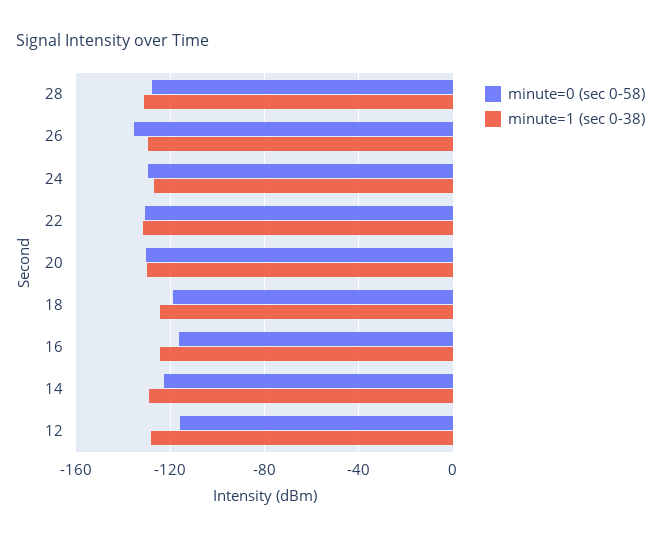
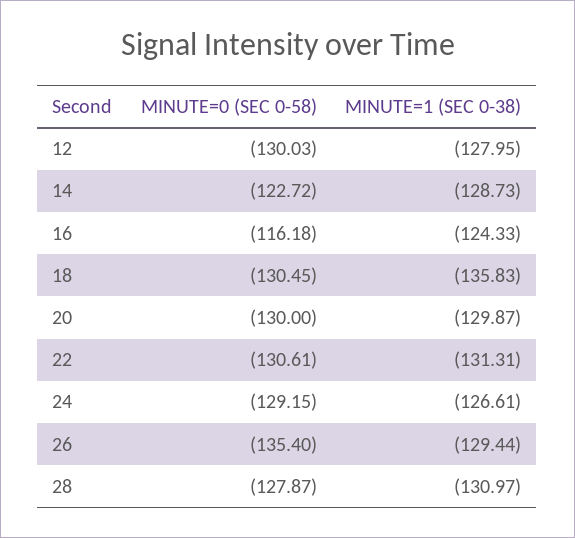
  {
    "minute=0 (sec 0-58)": {
      "28": -127.87,
      "26": -135.4,
      "24": -129.15,
      "22": -130.61,
      "20": -130,
-     "18": -120,
+     "18": -130.45,
      "16": -116.18,
      "14": -122.72,
-     "12": -115
+     "12": -130.03
    },
    "minute=1 (sec 0-38)": {
      "28": -130.97,
      "26": -129.44,
      "24": -126.61,
      "22": -131.31,
      "20": -129.87,
-     "18": -125,
+     "18": -135.83,
      "16": -124.33,
      "14": -128.73,
      "12": -127.95
    }
  }

